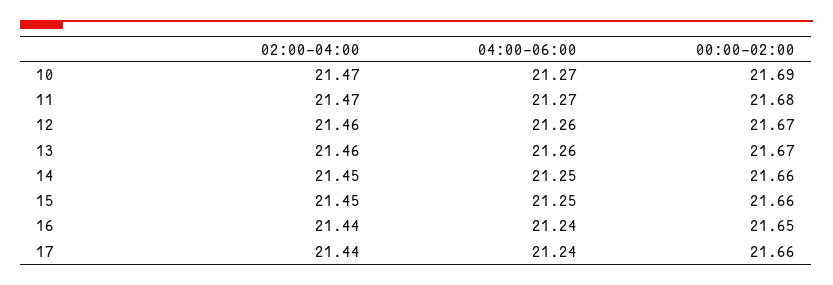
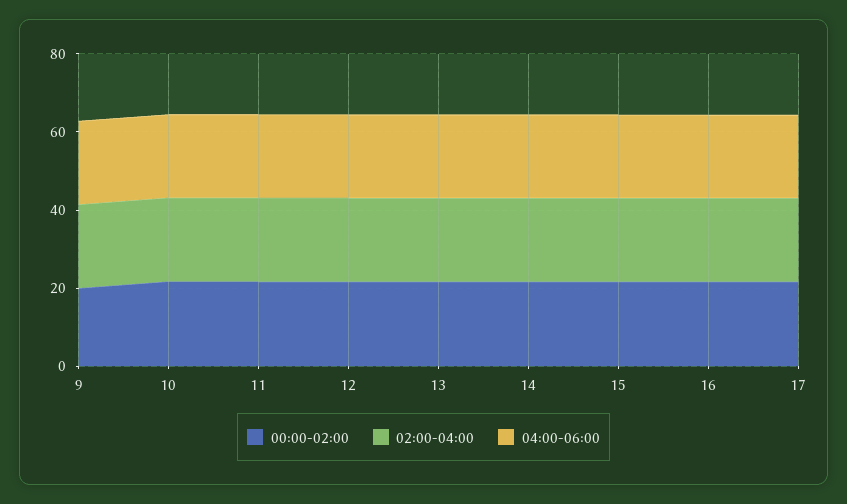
  {
    "02:00-04:00": {
      "10": 21.47,
      "11": 21.47,
      "12": 21.46,
      "13": 21.46,
      "14": 21.45,
      "15": 21.45,
      "16": 21.44,
-     "17": 21.44
+     "17": 21.44,
+     "9": 20
    },
    "04:00-06:00": {
      "10": 21.27,
      "11": 21.27,
      "12": 21.26,
      "13": 21.26,
      "14": 21.25,
      "15": 21.25,
      "16": 21.24,
-     "17": 21.24
+     "17": 21.24,
+     "9": 20
    },
    "00:00-02:00": {
      "10": 21.69,
      "11": 21.68,
      "12": 21.67,
      "13": 21.67,
      "14": 21.66,
      "15": 21.66,
      "16": 21.65,
-     "17": 21.66
+     "17": 21.66,
+     "9": 20
    }
  }

